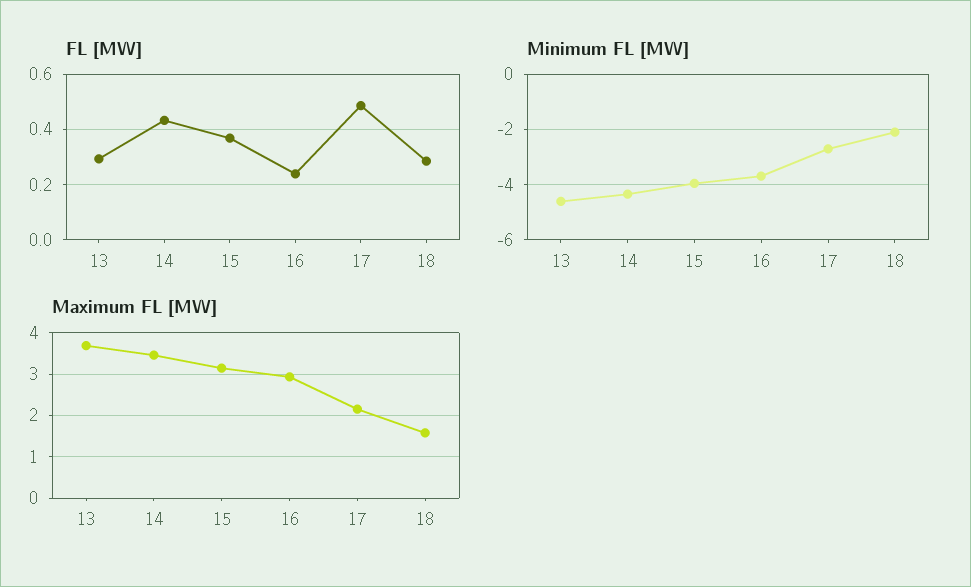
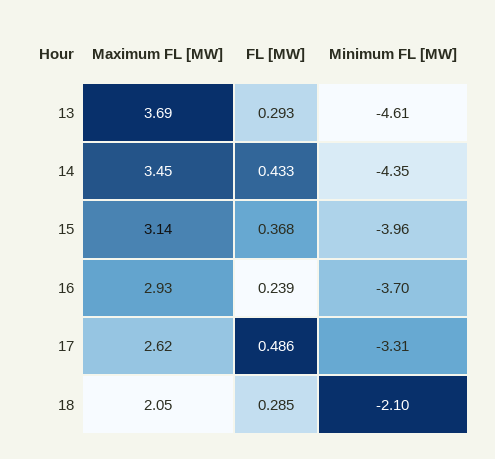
  {
    "FL [MW]": {
      "13": 0.293,
      "14": 0.433,
      "15": 0.368,
      "16": 0.239,
      "17": 0.486,
      "18": 0.285
    },
    "Minimum FL [MW]": {
      "13": -4.61,
      "14": -4.35,
      "15": -3.96,
      "16": -3.7,
-     "17": -2.75,
+     "17": -3.31,
      "18": -2.1
    },
    "Maximum FL [MW]": {
      "13": 3.69,
      "14": 3.45,
      "15": 3.14,
      "16": 2.93,
-     "17": 2.2,
+     "17": 2.62,
-     "18": 1.6
+     "18": 2.05
    }
  }

